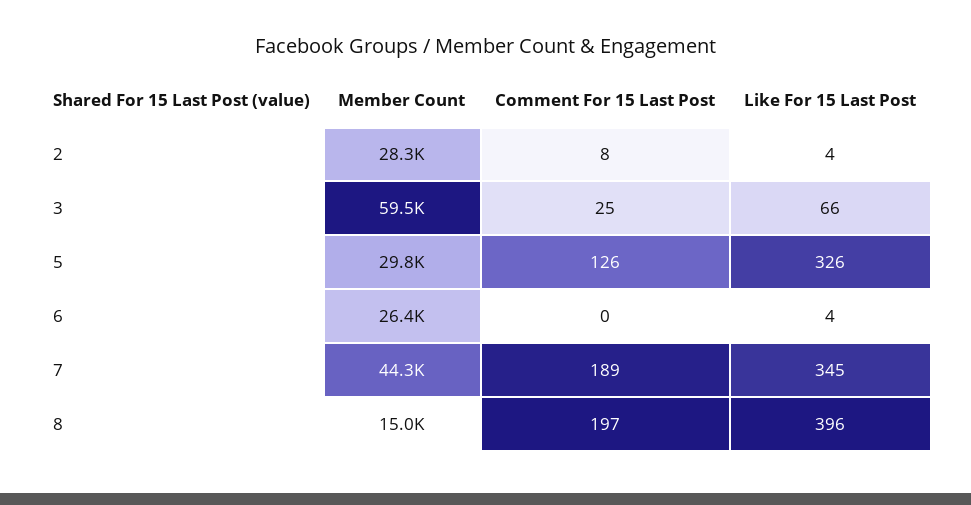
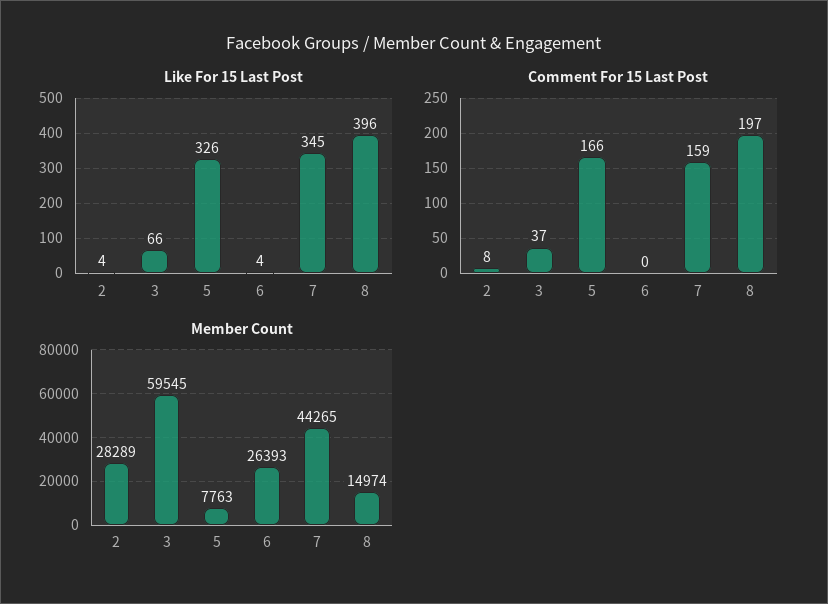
  {
    "Member Count": {
      "2": 28289,
      "3": 59545,
-     "5": 29800,
+     "5": 7763,
      "6": 26393,
      "7": 44265,
      "8": 14974
    },
    "Comment For 15 Last Post": {
      "2": 8,
-     "3": 25,
+     "3": 37,
-     "5": 126,
+     "5": 166,
      "6": 0,
-     "7": 189,
+     "7": 159,
      "8": 197
    },
    "Like For 15 Last Post": {
      "2": 4,
      "3": 66,
      "5": 326,
      "6": 4,
      "7": 345,
      "8": 396
    }
  }

